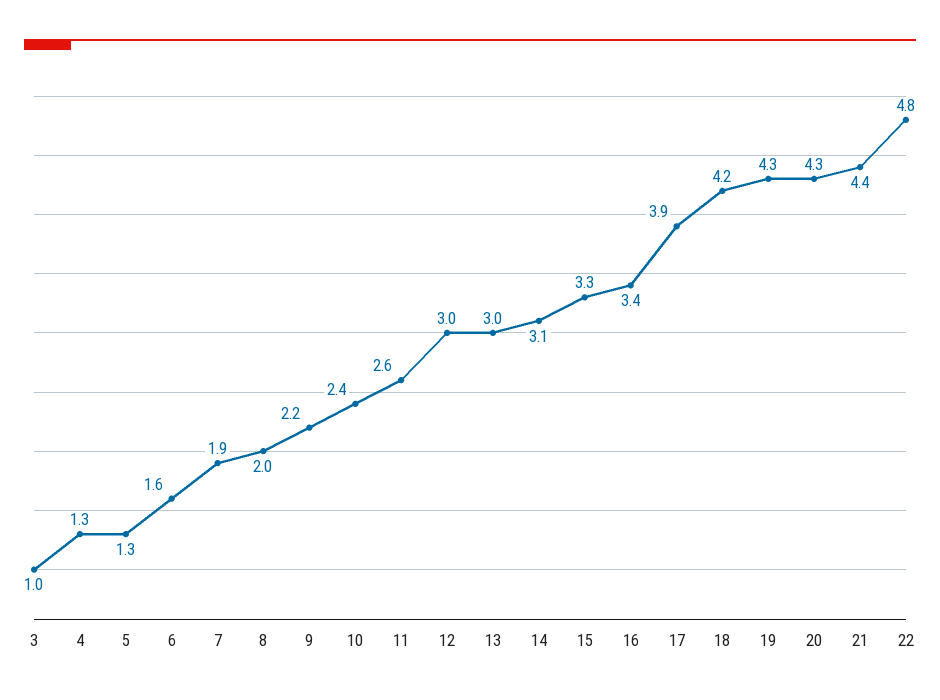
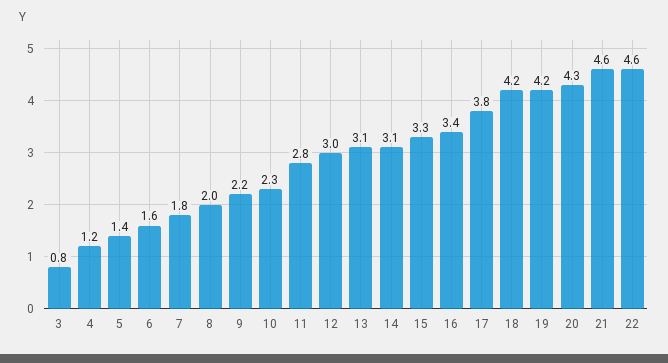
  {
-   "3": 1,
+   "3": 0.8,
-   "4": 1.3,
+   "4": 1.2,
-   "5": 1.3,
+   "5": 1.4,
    "6": 1.6,
-   "7": 1.9,
+   "7": 1.8,
    "8": 2,
    "9": 2.2,
-   "10": 2.4,
+   "10": 2.3,
-   "11": 2.6,
+   "11": 2.8,
    "12": 3,
-   "13": 3,
+   "13": 3.1,
    "14": 3.1,
    "15": 3.3,
    "16": 3.4,
-   "17": 3.9,
+   "17": 3.8,
    "18": 4.2,
-   "19": 4.3,
+   "19": 4.2,
    "20": 4.3,
-   "21": 4.4,
+   "21": 4.6,
-   "22": 4.8
+   "22": 4.6
  }

